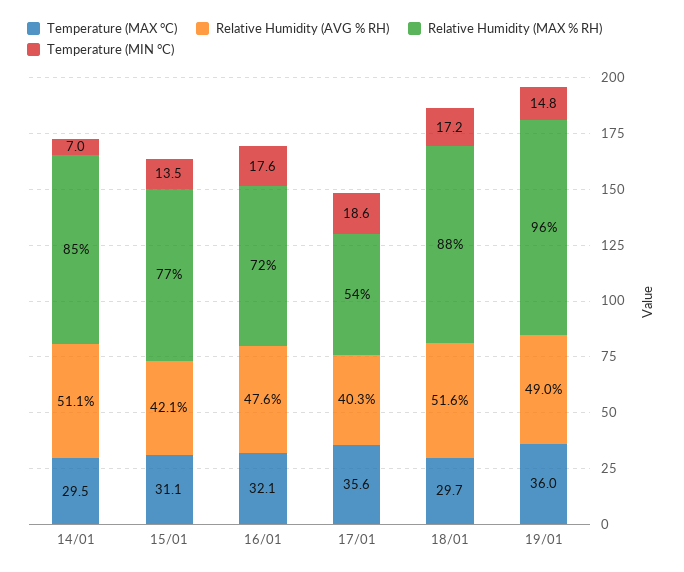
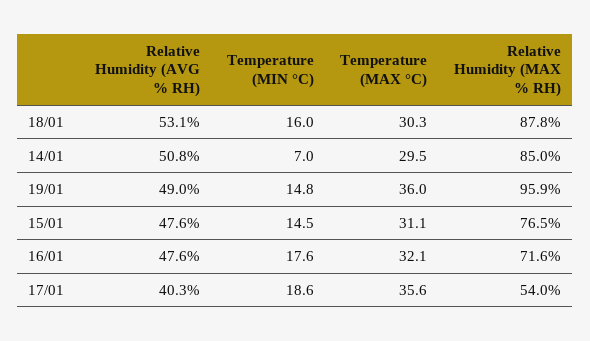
  {
    "Temperature (MAX °C)": {
      "14/01": 29.5,
      "15/01": 31.1,
      "16/01": 32.1,
      "17/01": 35.6,
-     "18/01": 29.7,
+     "18/01": 30.3,
      "19/01": 36
    },
    "Relative Humidity (AVG % RH)": {
-     "14/01": 51.1,
+     "14/01": 50.8,
-     "15/01": 42.1,
+     "15/01": 47.6,
      "16/01": 47.6,
      "17/01": 40.3,
-     "18/01": 51.6,
+     "18/01": 53.1,
      "19/01": 49
    },
    "Relative Humidity (MAX % RH)": {
      "14/01": 85,
      "15/01": 76.5,
      "16/01": 71.6,
      "17/01": 54,
      "18/01": 87.8,
      "19/01": 95.9
    },
    "Temperature (MIN °C)": {
      "14/01": 7,
-     "15/01": 13.5,
+     "15/01": 14.5,
      "16/01": 17.6,
      "17/01": 18.6,
-     "18/01": 17.2,
+     "18/01": 16,
      "19/01": 14.8
    }
  }

